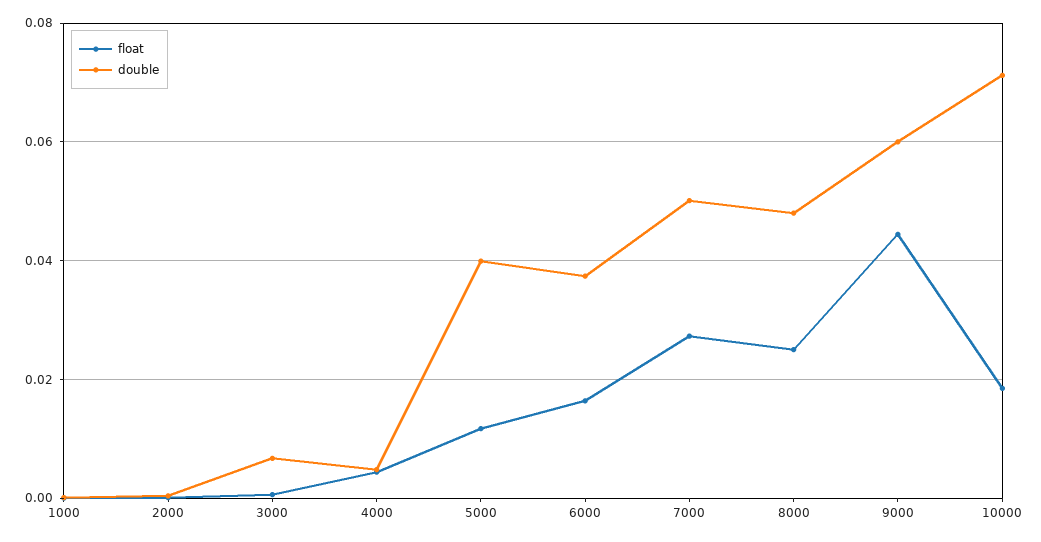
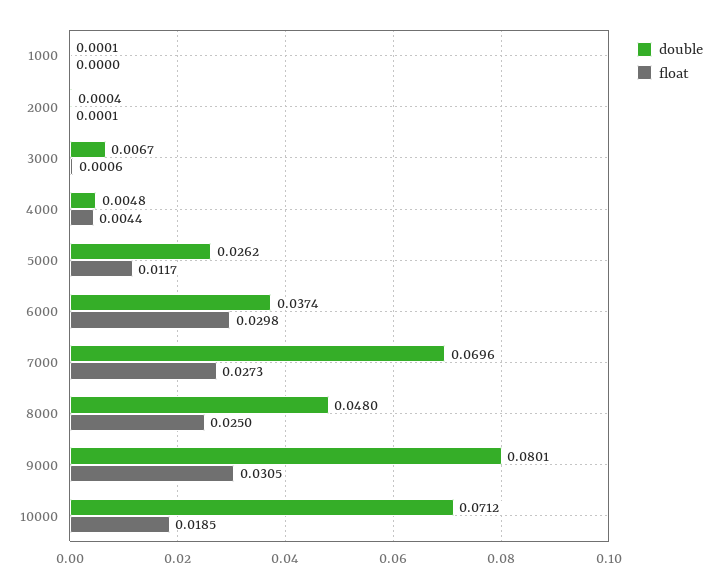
  {
    "float": {
      "1000": 0,
      "2000": 0.0001,
      "3000": 0.0006,
      "4000": 0.0044,
      "5000": 0.0117,
-     "6000": 0.016,
+     "6000": 0.0298,
      "7000": 0.0273,
      "8000": 0.025,
-     "9000": 0.044,
+     "9000": 0.0305,
      "10000": 0.0185
    },
    "double": {
      "1000": 0.0001,
      "2000": 0.0004,
      "3000": 0.0067,
      "4000": 0.0048,
-     "5000": 0.04,
+     "5000": 0.0262,
      "6000": 0.0374,
-     "7000": 0.05,
+     "7000": 0.0696,
      "8000": 0.048,
-     "9000": 0.06,
+     "9000": 0.0801,
      "10000": 0.0712
    }
  }

